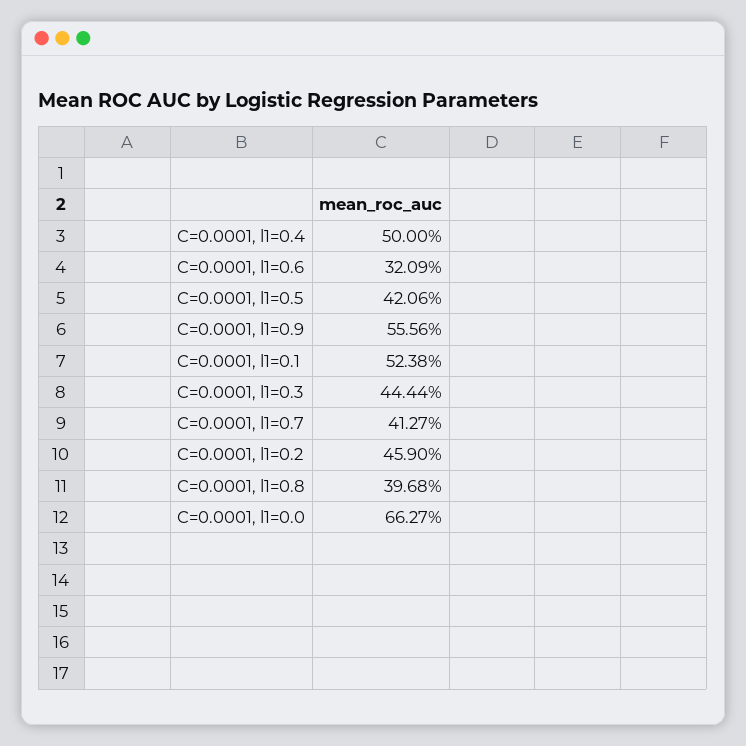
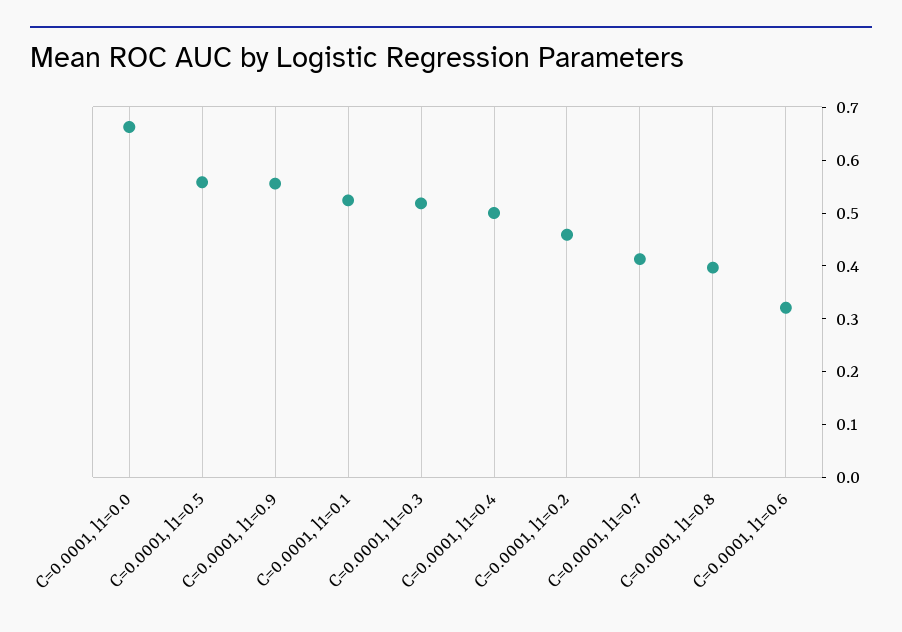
  {
    "C=0.0001, l1=0.4": 0.5,
    "C=0.0001, l1=0.6": 0.3209,
-   "C=0.0001, l1=0.5": 0.4206,
+   "C=0.0001, l1=0.5": 0.56,
    "C=0.0001, l1=0.9": 0.5556,
    "C=0.0001, l1=0.1": 0.5238,
-   "C=0.0001, l1=0.3": 0.4444,
+   "C=0.0001, l1=0.3": 0.52,
    "C=0.0001, l1=0.7": 0.4127,
    "C=0.0001, l1=0.2": 0.459,
    "C=0.0001, l1=0.8": 0.3968,
    "C=0.0001, l1=0.0": 0.6627
  }

